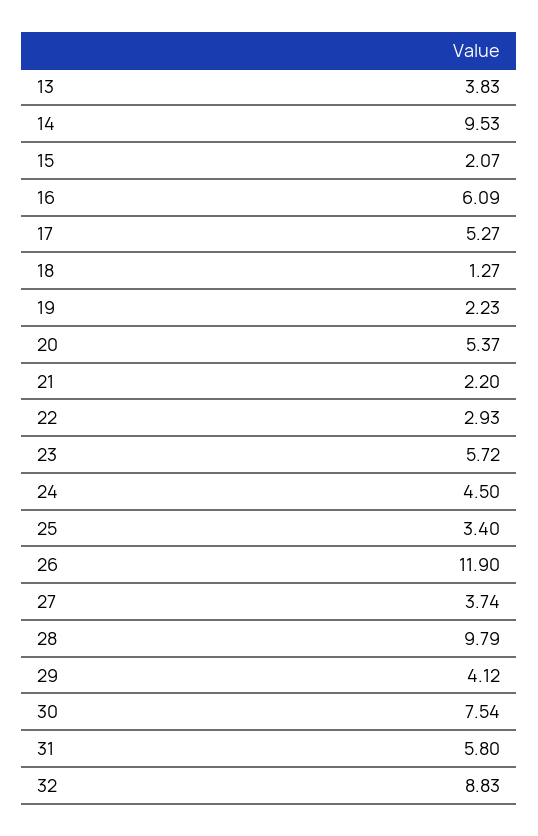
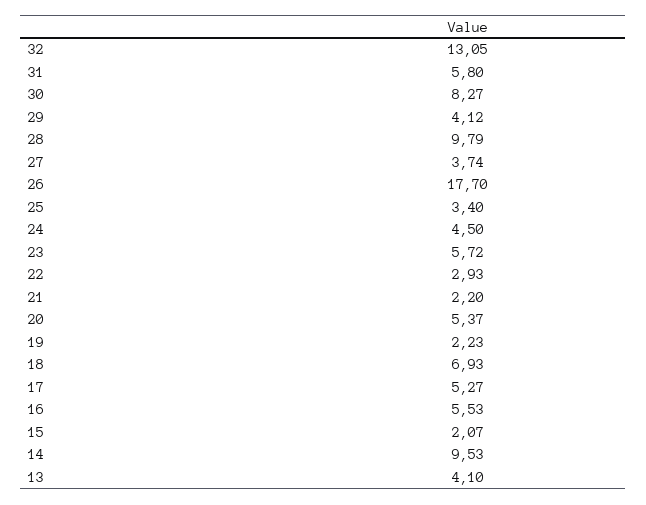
  {
-   "13": 3.83,
+   "13": 4.1,
    "14": 9.53,
    "15": 2.07,
-   "16": 6.09,
+   "16": 5.53,
    "17": 5.27,
-   "18": 1.27,
+   "18": 6.93,
    "19": 2.23,
    "20": 5.37,
    "21": 2.2,
    "22": 2.93,
    "23": 5.72,
    "24": 4.5,
    "25": 3.4,
-   "26": 11.9,
+   "26": 17.7,
    "27": 3.74,
    "28": 9.79,
    "29": 4.12,
-   "30": 7.54,
+   "30": 8.27,
    "31": 5.8,
-   "32": 8.83
+   "32": 13.05
  }

